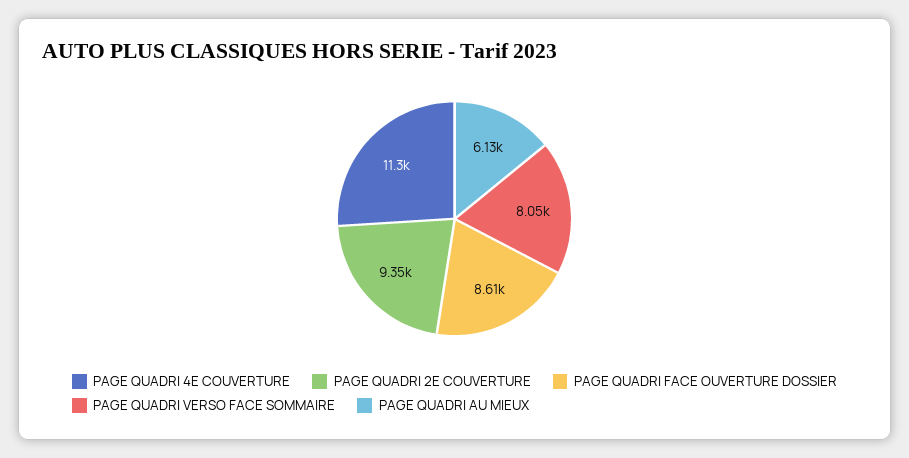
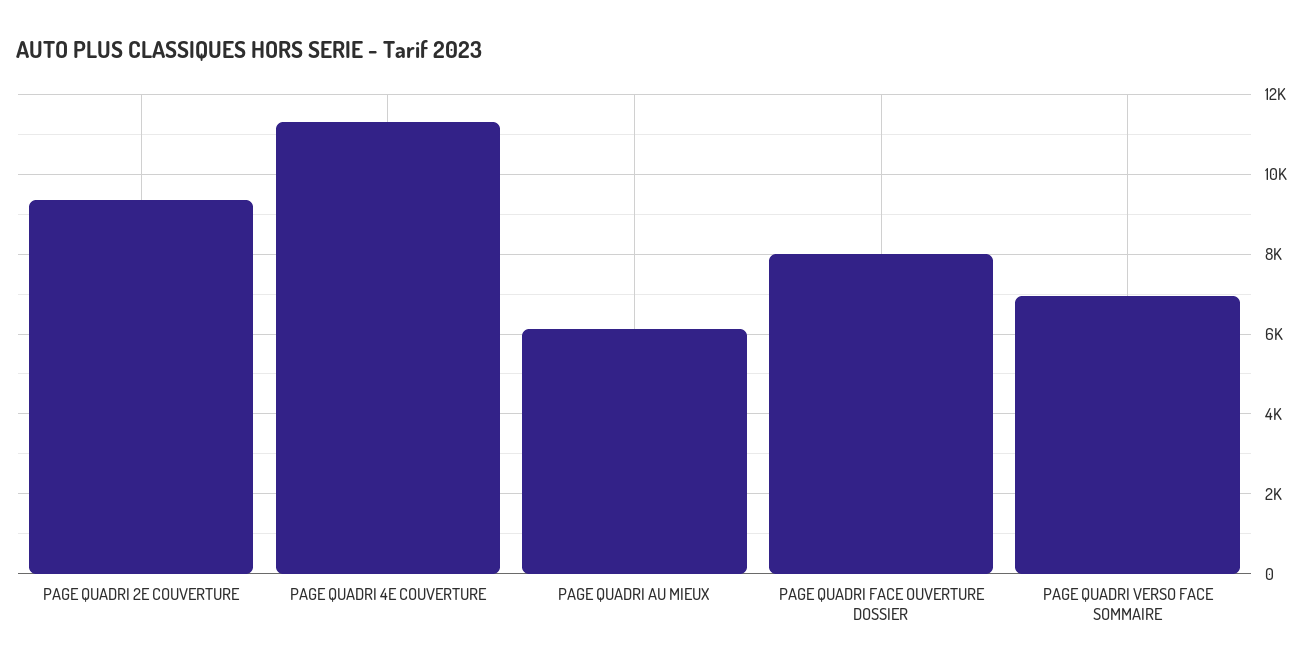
  {
    "PAGE QUADRI 4E COUVERTURE": 11300,
    "PAGE QUADRI 2E COUVERTURE": 9350,
-   "PAGE QUADRI FACE OUVERTURE DOSSIER": 8610,
+   "PAGE QUADRI FACE OUVERTURE DOSSIER": 8000,
-   "PAGE QUADRI VERSO FACE SOMMAIRE": 8050,
+   "PAGE QUADRI VERSO FACE SOMMAIRE": 7000,
    "PAGE QUADRI AU MIEUX": 6130
  }

